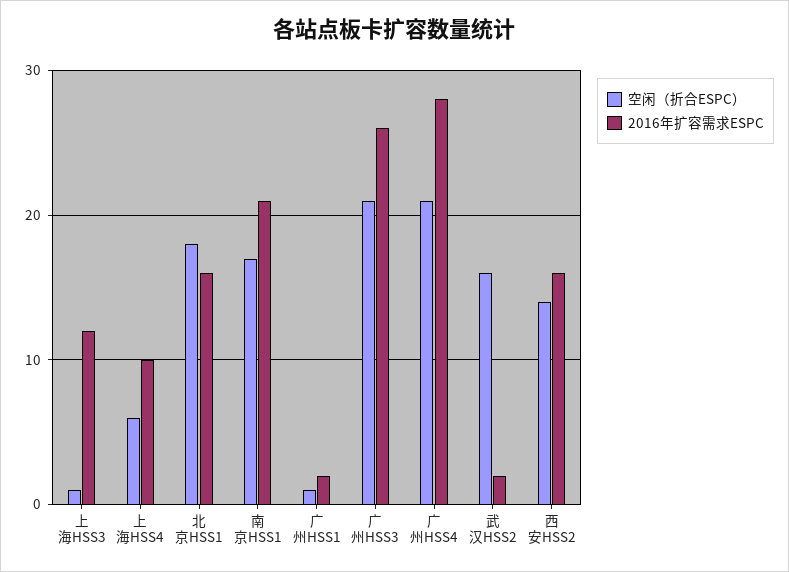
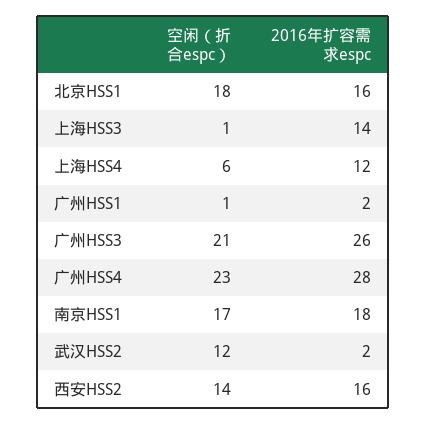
  {
    "空闲（折合ESPC）": {
      "上海HSS3": 1,
      "上海HSS4": 6,
      "北京HSS1": 18,
      "南京HSS1": 17,
      "广州HSS1": 1,
      "广州HSS3": 21,
-     "广州HSS4": 21,
+     "广州HSS4": 23,
-     "武汉HSS2": 16,
+     "武汉HSS2": 12,
      "西安HSS2": 14
    },
    "2016年扩容需求ESPC": {
-     "上海HSS3": 12,
+     "上海HSS3": 14,
-     "上海HSS4": 10,
+     "上海HSS4": 12,
      "北京HSS1": 16,
-     "南京HSS1": 21,
+     "南京HSS1": 18,
      "广州HSS1": 2,
      "广州HSS3": 26,
      "广州HSS4": 28,
      "武汉HSS2": 2,
      "西安HSS2": 16
    }
  }

